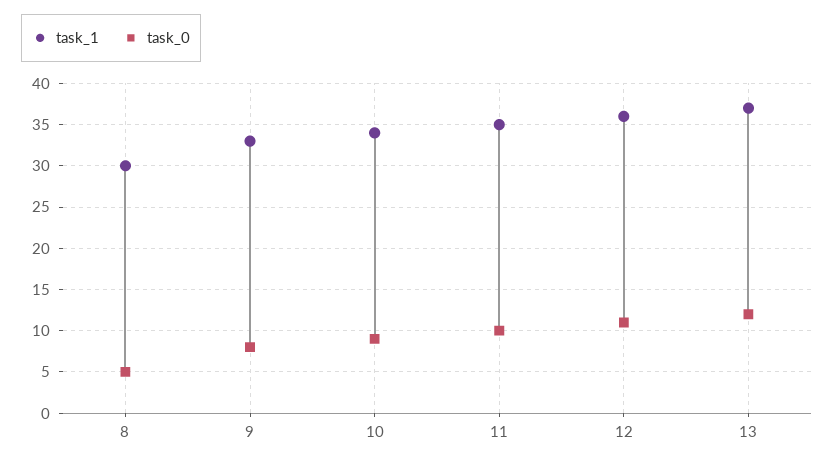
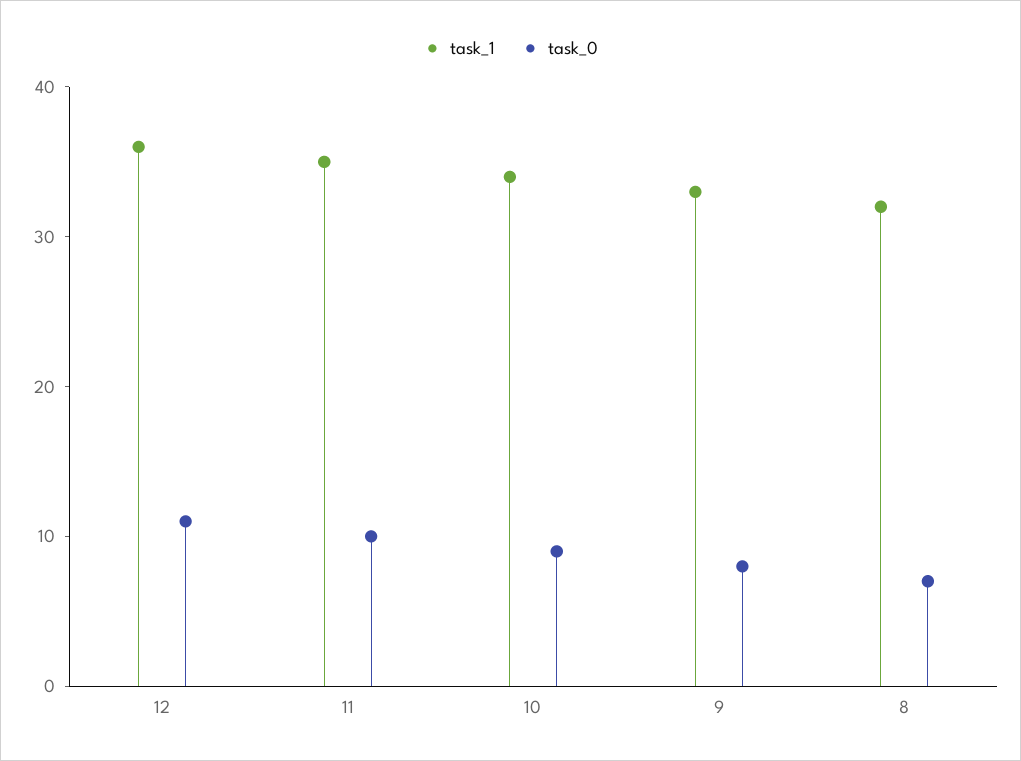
  {
    "task_1": {
-     "8": 30,
+     "8": 32,
      "9": 33,
      "10": 34,
      "11": 35,
-     "12": 36,
+     "12": 36
-     "13": 37
    },
    "task_0": {
-     "8": 5,
+     "8": 7,
      "9": 8,
      "10": 9,
      "11": 10,
-     "12": 11,
+     "12": 11
-     "13": 12
    }
  }

